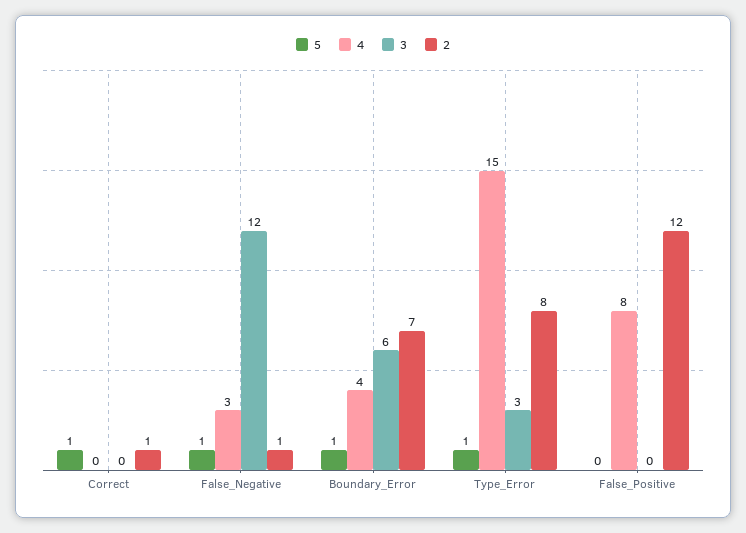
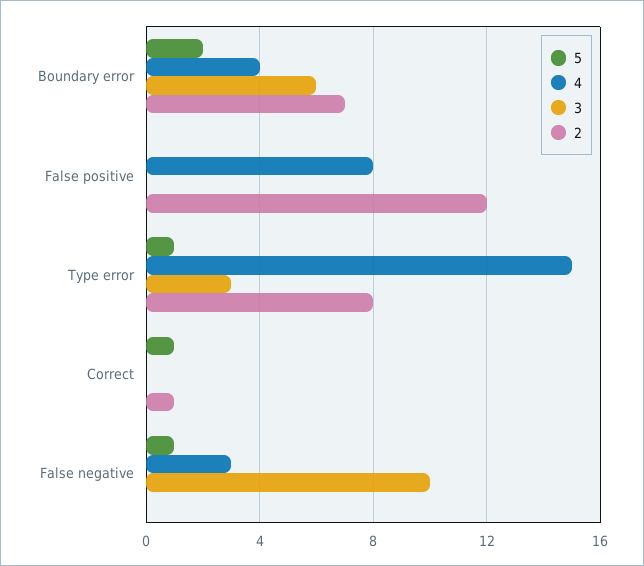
  {
    "5": {
      "Correct": 1,
      "False_Negative": 1,
-     "Boundary_Error": 1,
+     "Boundary_Error": 2,
      "Type_Error": 1,
      "False_Positive": 0
    },
    "4": {
      "Correct": 0,
      "False_Negative": 3,
      "Boundary_Error": 4,
      "Type_Error": 15,
      "False_Positive": 8
    },
    "3": {
      "Correct": 0,
-     "False_Negative": 12,
+     "False_Negative": 10,
      "Boundary_Error": 6,
      "Type_Error": 3,
      "False_Positive": 0
    },
    "2": {
      "Correct": 1,
-     "False_Negative": 1,
+     "False_Negative": 0,
      "Boundary_Error": 7,
      "Type_Error": 8,
      "False_Positive": 12
    }
  }

